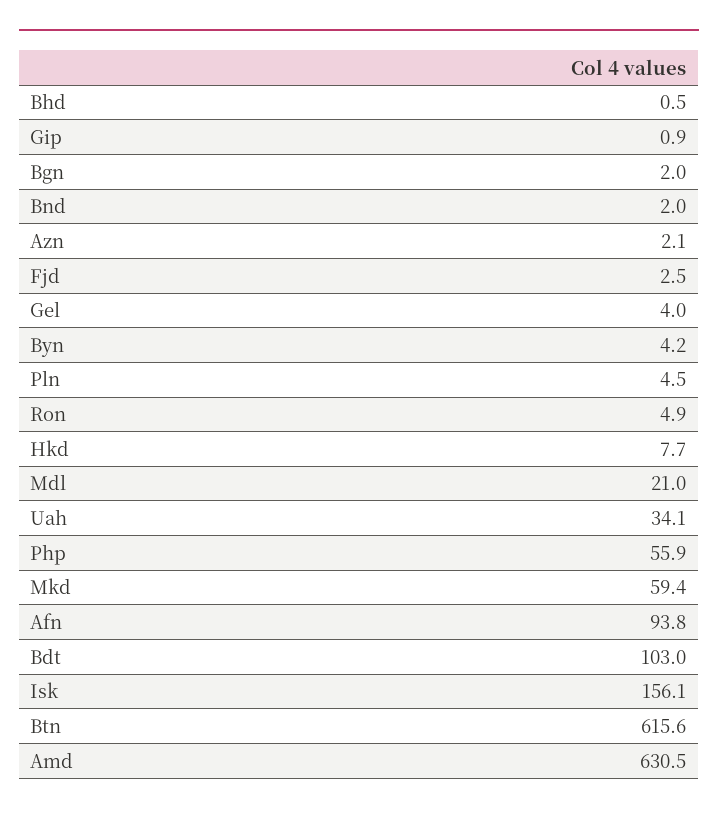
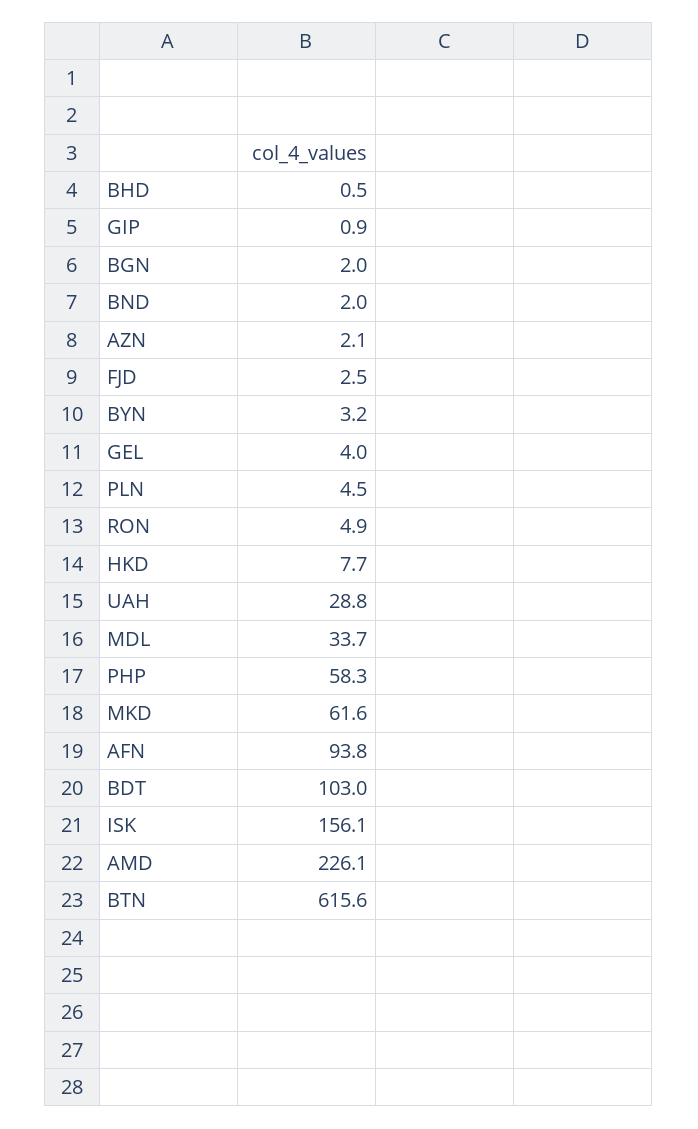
  {
    "Bhd": 0.5,
    "Gip": 0.9,
    "Bgn": 2,
    "Bnd": 2,
    "Azn": 2.1,
    "Fjd": 2.5,
    "Gel": 4,
-   "Byn": 4.2,
+   "Byn": 3.2,
    "Pln": 4.5,
    "Ron": 4.9,
    "Hkd": 7.7,
-   "Mdl": 21,
+   "Mdl": 33.7,
-   "Uah": 34.1,
+   "Uah": 28.8,
-   "Php": 55.9,
+   "Php": 58.3,
-   "Mkd": 59.4,
+   "Mkd": 61.6,
    "Afn": 93.8,
    "Bdt": 103,
    "Isk": 156.1,
    "Btn": 615.6,
-   "Amd": 630.5
+   "Amd": 226.1
  }

